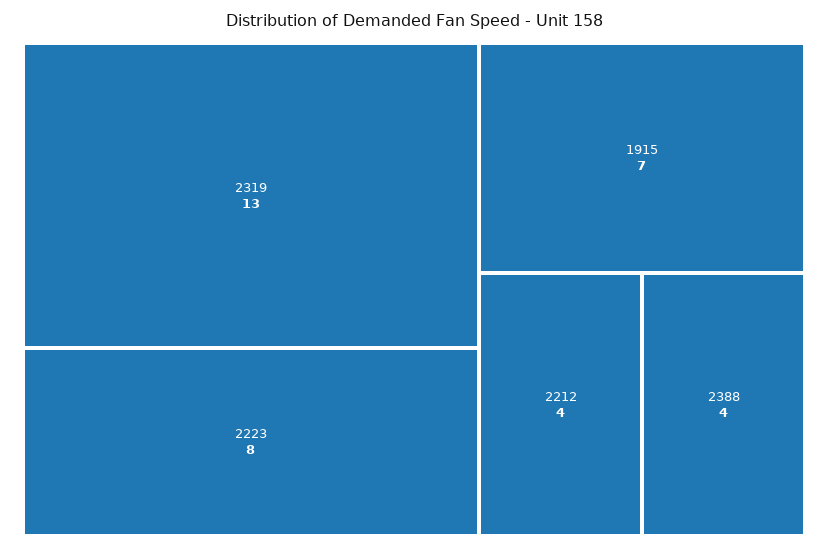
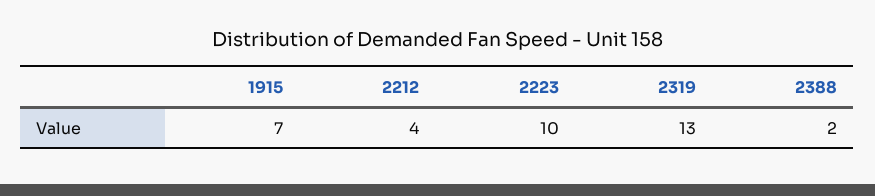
  {
    "2319": 13,
-   "2223": 8,
+   "2223": 10,
    "1915": 7,
    "2212": 4,
-   "2388": 4
+   "2388": 2
  }

